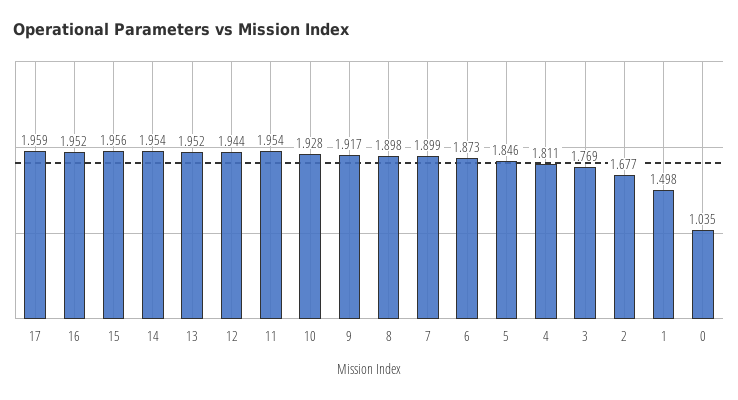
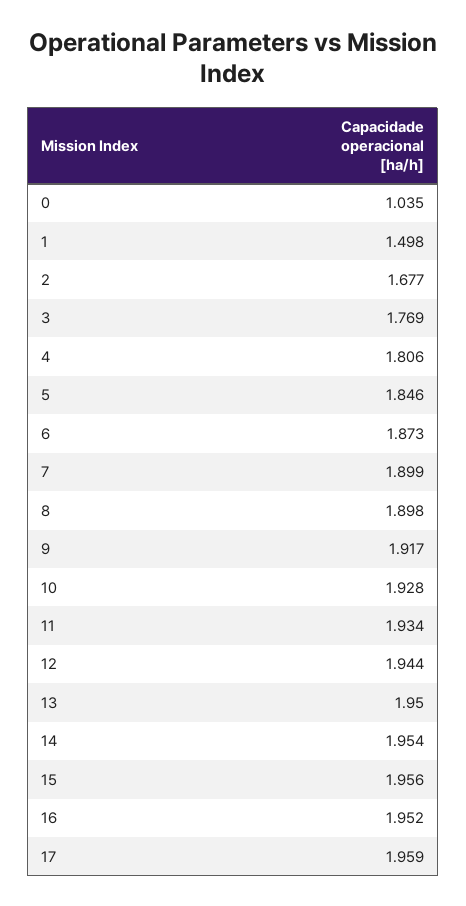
  {
    "17": 1.959,
    "16": 1.952,
    "15": 1.956,
    "14": 1.954,
-   "13": 1.952,
+   "13": 1.95,
    "12": 1.944,
-   "11": 1.954,
+   "11": 1.934,
    "10": 1.928,
    "9": 1.917,
    "8": 1.898,
    "7": 1.899,
    "6": 1.873,
    "5": 1.846,
-   "4": 1.811,
+   "4": 1.806,
    "3": 1.769,
    "2": 1.677,
    "1": 1.498,
    "0": 1.035
  }

